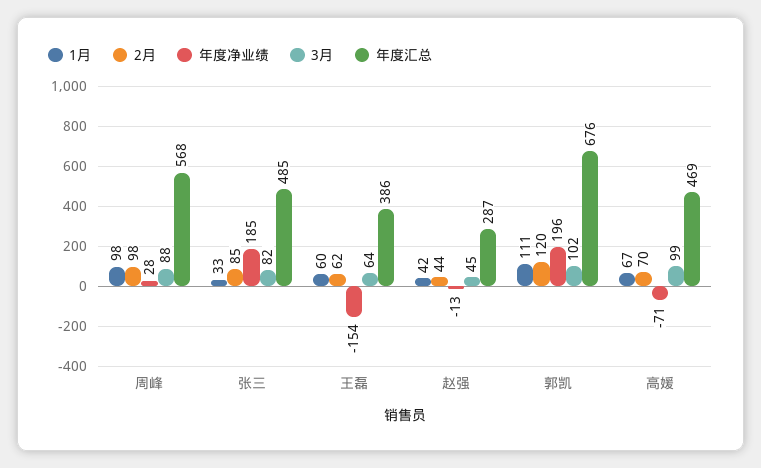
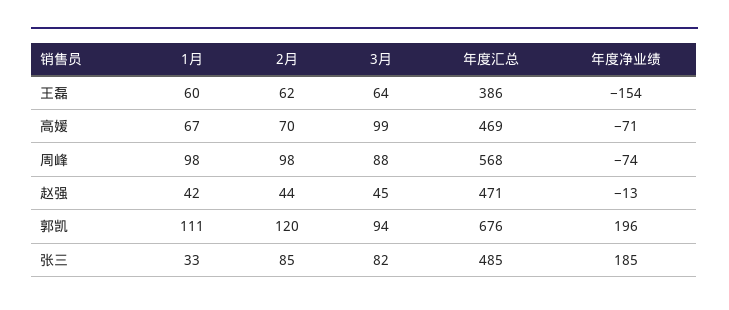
  {
    "1月": {
      "周峰": 98,
      "张三": 33,
      "王磊": 60,
      "赵强": 42,
      "郭凯": 111,
      "高媛": 67
    },
    "2月": {
      "周峰": 98,
      "张三": 85,
      "王磊": 62,
      "赵强": 44,
      "郭凯": 120,
      "高媛": 70
    },
    "年度净业绩": {
-     "周峰": 28,
+     "周峰": -74,
      "张三": 185,
      "王磊": -154,
      "赵强": -13,
      "郭凯": 196,
      "高媛": -71
    },
    "3月": {
      "周峰": 88,
      "张三": 82,
      "王磊": 64,
      "赵强": 45,
-     "郭凯": 102,
+     "郭凯": 94,
      "高媛": 99
    },
    "年度汇总": {
      "周峰": 568,
      "张三": 485,
      "王磊": 386,
-     "赵强": 287,
+     "赵强": 471,
      "郭凯": 676,
      "高媛": 469
    }
  }

